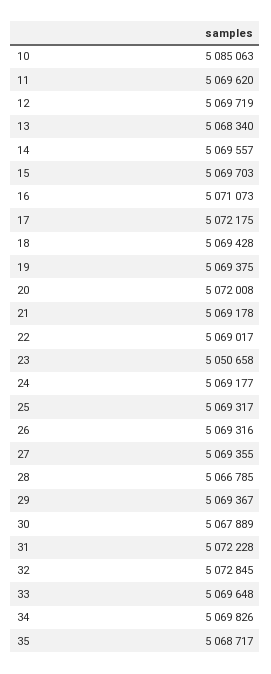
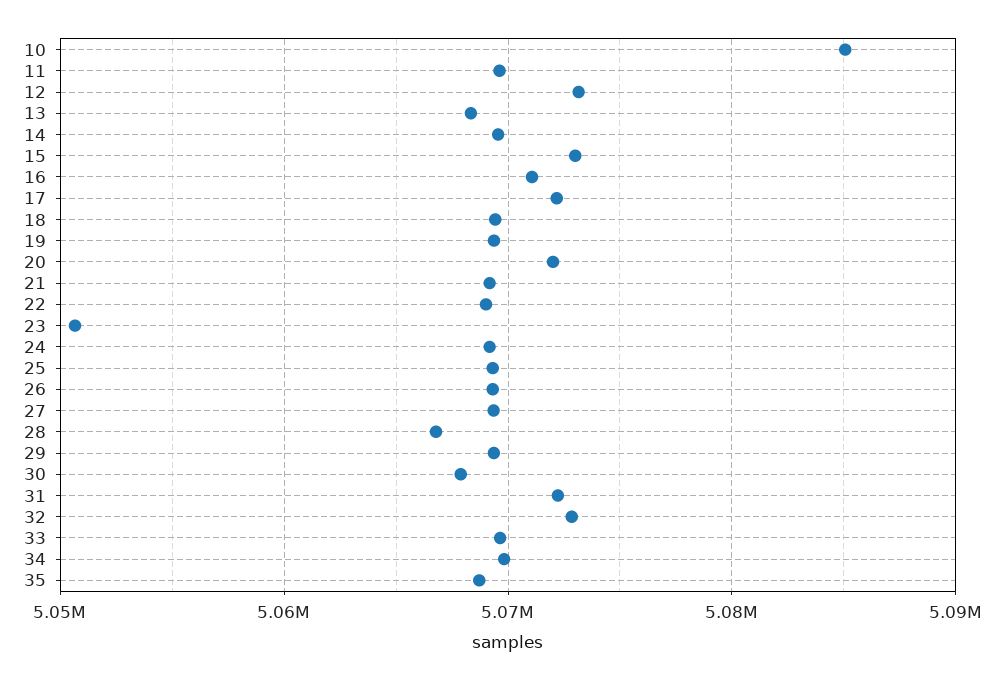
  {
    "10": 5085063,
    "11": 5069620,
-   "12": 5069719,
+   "12": 5073000,
    "13": 5068340,
    "14": 5069557,
-   "15": 5069703,
+   "15": 5073000,
    "16": 5071073,
    "17": 5072175,
    "18": 5069428,
    "19": 5069375,
    "20": 5072008,
    "21": 5069178,
    "22": 5069017,
    "23": 5050658,
    "24": 5069177,
    "25": 5069317,
    "26": 5069316,
    "27": 5069355,
    "28": 5066785,
    "29": 5069367,
    "30": 5067889,
    "31": 5072228,
    "32": 5072845,
    "33": 5069648,
    "34": 5069826,
    "35": 5068717
  }

